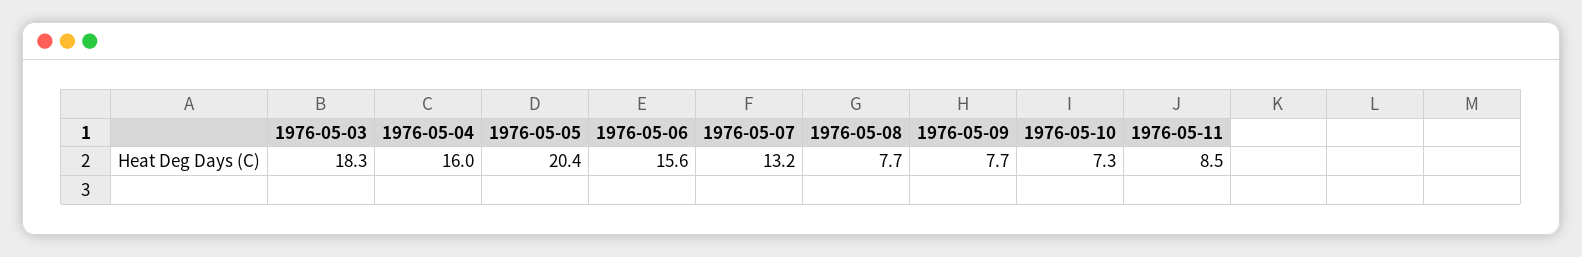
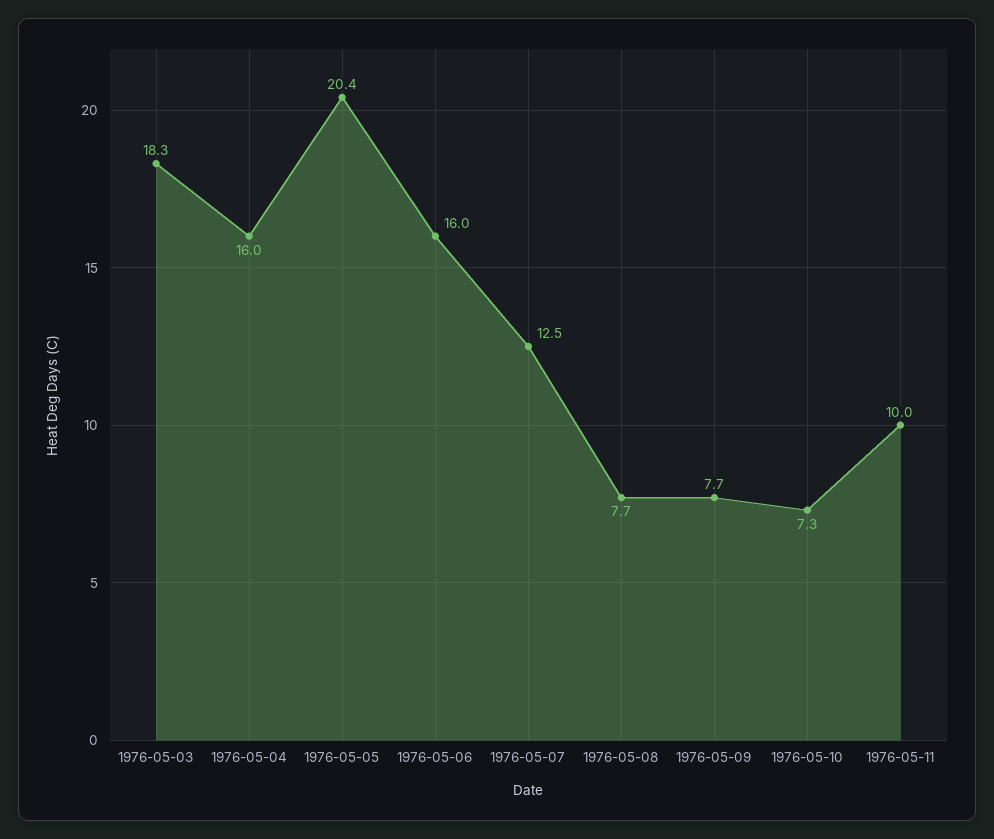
  {
    "1976-05-03": 18.3,
    "1976-05-04": 16,
    "1976-05-05": 20.4,
-   "1976-05-06": 15.6,
+   "1976-05-06": 16,
-   "1976-05-07": 13.2,
+   "1976-05-07": 12.5,
    "1976-05-08": 7.7,
    "1976-05-09": 7.7,
    "1976-05-10": 7.3,
-   "1976-05-11": 8.5
+   "1976-05-11": 10
  }

